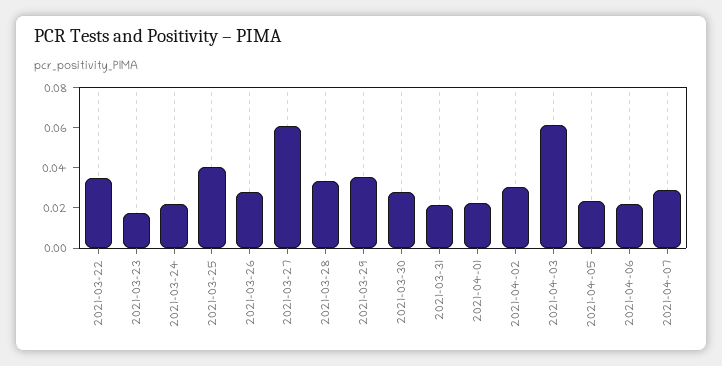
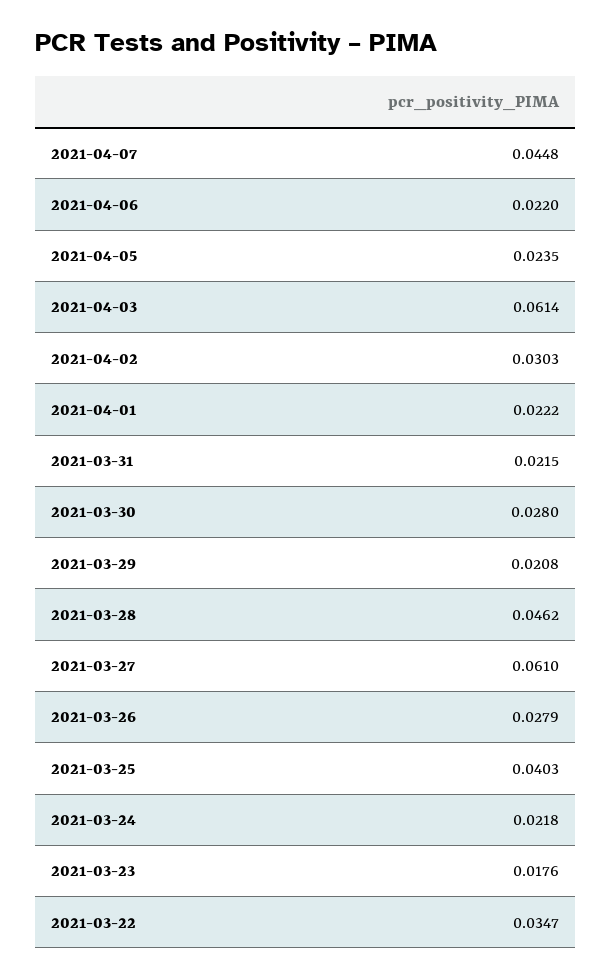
  {
    "2021-03-22": 0.0347,
    "2021-03-23": 0.0176,
    "2021-03-24": 0.0218,
    "2021-03-25": 0.0403,
    "2021-03-26": 0.0279,
    "2021-03-27": 0.061,
-   "2021-03-28": 0.035,
+   "2021-03-28": 0.0462,
-   "2021-03-29": 0.035,
+   "2021-03-29": 0.0208,
    "2021-03-30": 0.028,
    "2021-03-31": 0.0215,
    "2021-04-01": 0.0222,
    "2021-04-02": 0.0303,
    "2021-04-03": 0.0614,
    "2021-04-05": 0.0235,
    "2021-04-06": 0.022,
-   "2021-04-07": 0.03
+   "2021-04-07": 0.0448
  }

